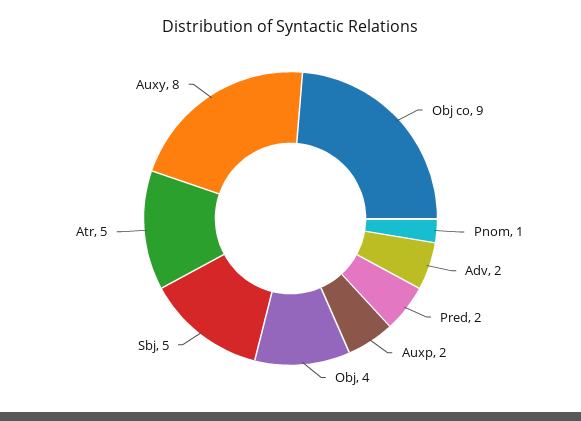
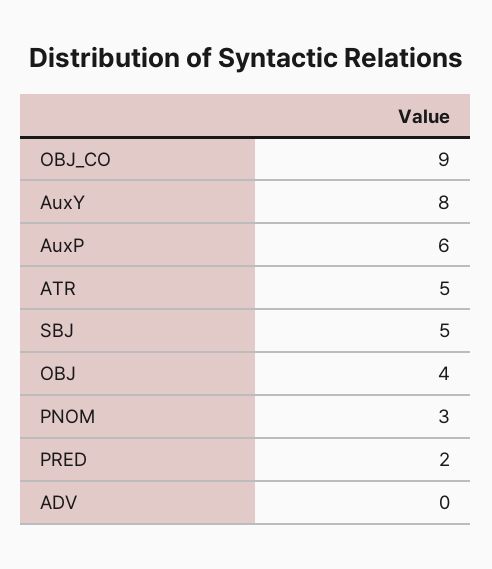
  {
    "Obj co": 9,
-   "Pnom": 1,
+   "Pnom": 3,
-   "Adv": 2,
+   "Adv": 0,
    "Pred": 2,
-   "Auxp": 2,
+   "Auxp": 6,
    "Obj": 4,
    "Sbj": 5,
    "Atr": 5,
    "Auxy": 8
  }

